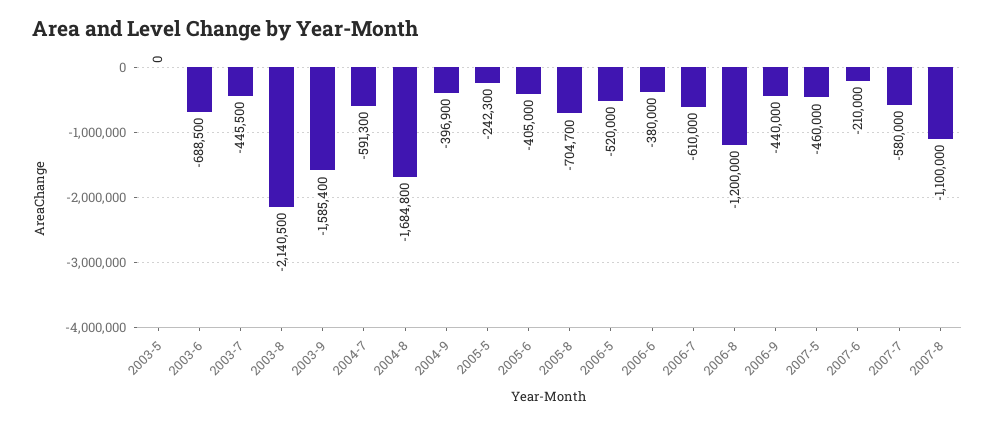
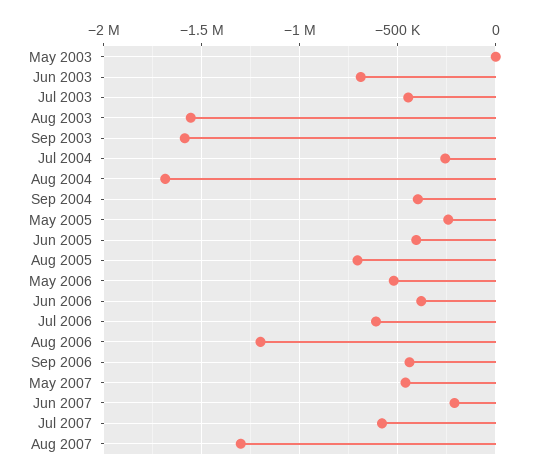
  {
    "2003-5": 0,
    "2003-6": -688500,
    "2003-7": -445500,
-   "2003-8": -2140500,
+   "2003-8": -1550000,
    "2003-9": -1585400,
-   "2004-7": -591300,
+   "2004-7": -250000,
    "2004-8": -1684800,
    "2004-9": -396900,
    "2005-5": -242300,
    "2005-6": -405000,
    "2005-8": -704700,
    "2006-5": -520000,
    "2006-6": -380000,
    "2006-7": -610000,
    "2006-8": -1200000,
    "2006-9": -440000,
    "2007-5": -460000,
    "2007-6": -210000,
    "2007-7": -580000,
-   "2007-8": -1100000
+   "2007-8": -1300000
  }

